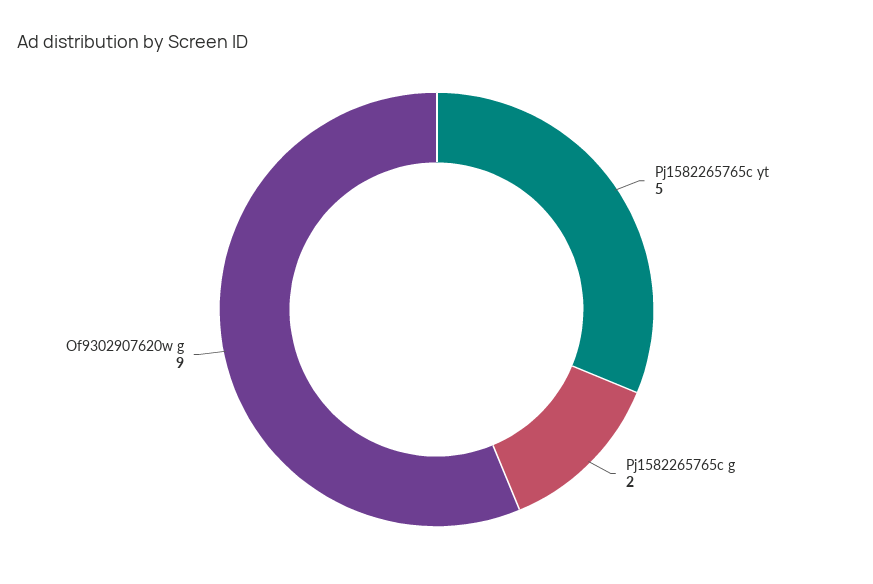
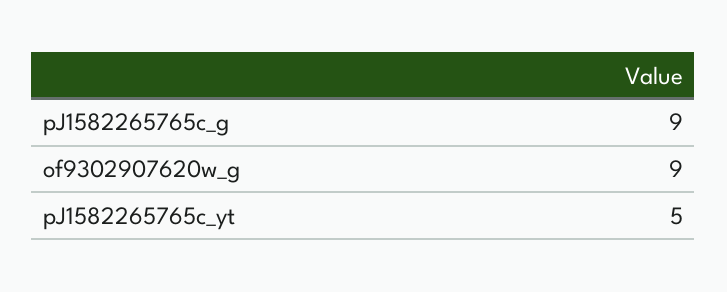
  {
    "Pj1582265765c yt": 5,
-   "Pj1582265765c g": 2,
+   "Pj1582265765c g": 9,
    "Of9302907620w g": 9
  }

